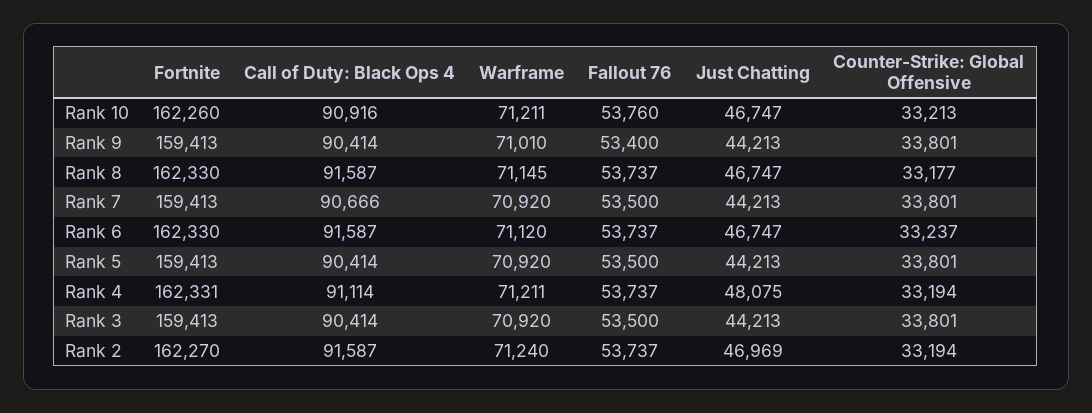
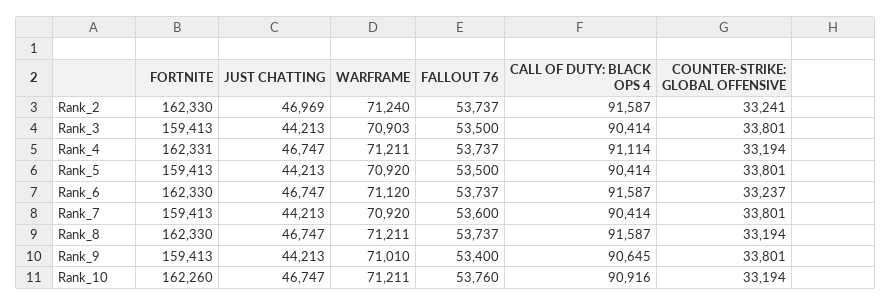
  {
    "Fortnite": {
      "Rank 10": 162260,
      "Rank 9": 159413,
      "Rank 8": 162330,
      "Rank 7": 159413,
      "Rank 6": 162330,
      "Rank 5": 159413,
      "Rank 4": 162331,
      "Rank 3": 159413,
-     "Rank 2": 162270
+     "Rank 2": 162330
    },
    "Call of Duty: Black Ops 4": {
      "Rank 10": 90916,
-     "Rank 9": 90414,
+     "Rank 9": 90645,
      "Rank 8": 91587,
-     "Rank 7": 90666,
+     "Rank 7": 90414,
      "Rank 6": 91587,
      "Rank 5": 90414,
      "Rank 4": 91114,
      "Rank 3": 90414,
      "Rank 2": 91587
    },
    "Warframe": {
      "Rank 10": 71211,
      "Rank 9": 71010,
-     "Rank 8": 71145,
+     "Rank 8": 71211,
      "Rank 7": 70920,
      "Rank 6": 71120,
      "Rank 5": 70920,
      "Rank 4": 71211,
-     "Rank 3": 70920,
+     "Rank 3": 70903,
      "Rank 2": 71240
    },
    "Fallout 76": {
      "Rank 10": 53760,
      "Rank 9": 53400,
      "Rank 8": 53737,
-     "Rank 7": 53500,
+     "Rank 7": 53600,
      "Rank 6": 53737,
      "Rank 5": 53500,
      "Rank 4": 53737,
      "Rank 3": 53500,
      "Rank 2": 53737
    },
    "Just Chatting": {
      "Rank 10": 46747,
      "Rank 9": 44213,
      "Rank 8": 46747,
      "Rank 7": 44213,
      "Rank 6": 46747,
      "Rank 5": 44213,
-     "Rank 4": 48075,
+     "Rank 4": 46747,
      "Rank 3": 44213,
      "Rank 2": 46969
    },
    "Counter-Strike: Global Offensive": {
-     "Rank 10": 33213,
+     "Rank 10": 33194,
      "Rank 9": 33801,
-     "Rank 8": 33177,
+     "Rank 8": 33194,
      "Rank 7": 33801,
      "Rank 6": 33237,
      "Rank 5": 33801,
      "Rank 4": 33194,
      "Rank 3": 33801,
-     "Rank 2": 33194
+     "Rank 2": 33241
    }
  }

